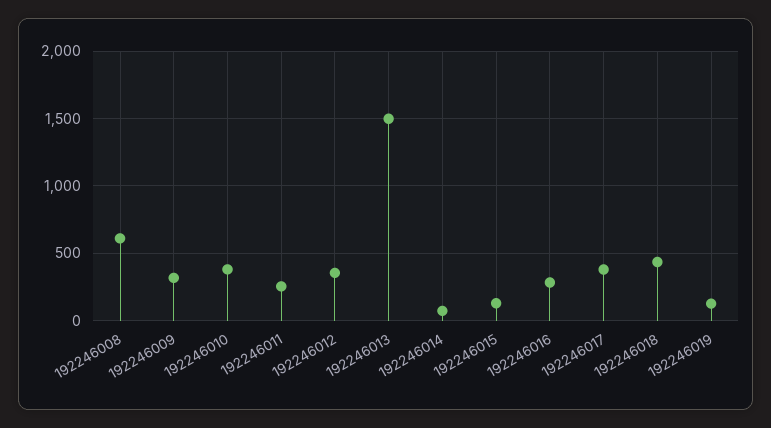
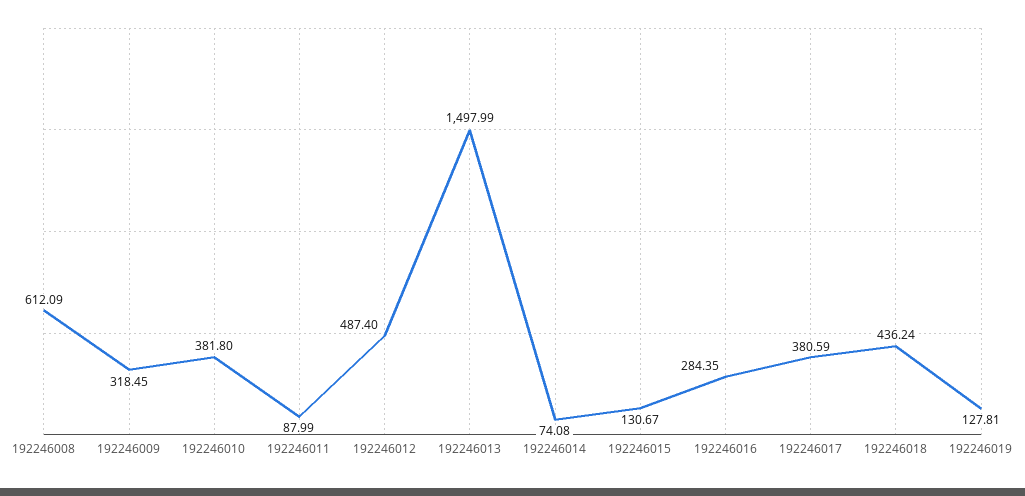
  {
    "192246008": 612.09,
    "192246009": 318.45,
    "192246010": 381.8,
-   "192246011": 250,
+   "192246011": 87.99,
-   "192246012": 350,
+   "192246012": 487.4,
    "192246013": 1497.99,
    "192246014": 74.08,
    "192246015": 130.67,
    "192246016": 284.35,
    "192246017": 380.59,
    "192246018": 436.24,
    "192246019": 127.81
  }

